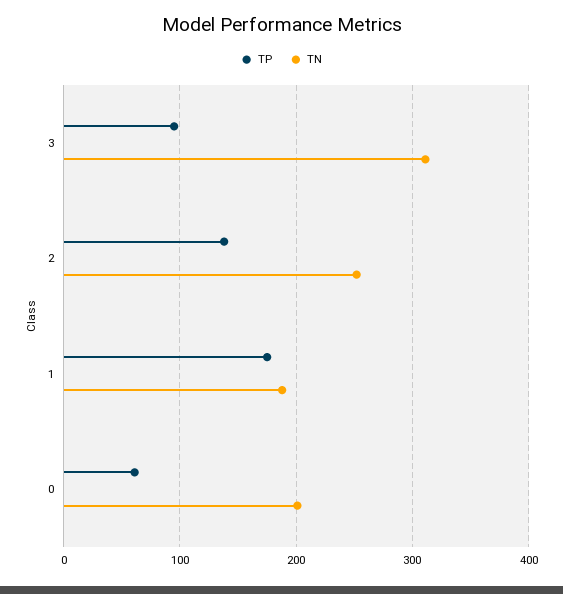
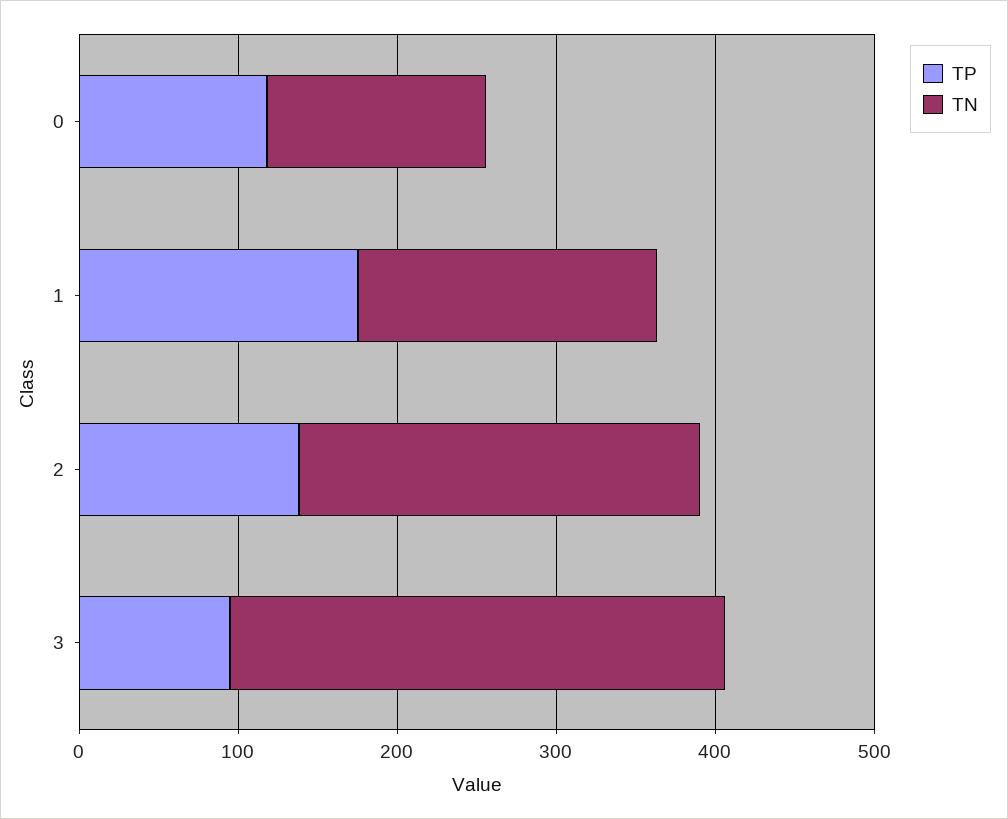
  {
    "TP": {
      "3": 100,
      "2": 140,
      "1": 180,
-     "0": 60
+     "0": 120
    },
    "TN": {
      "3": 310,
      "2": 250,
      "1": 190,
-     "0": 200
+     "0": 140
    }
  }

